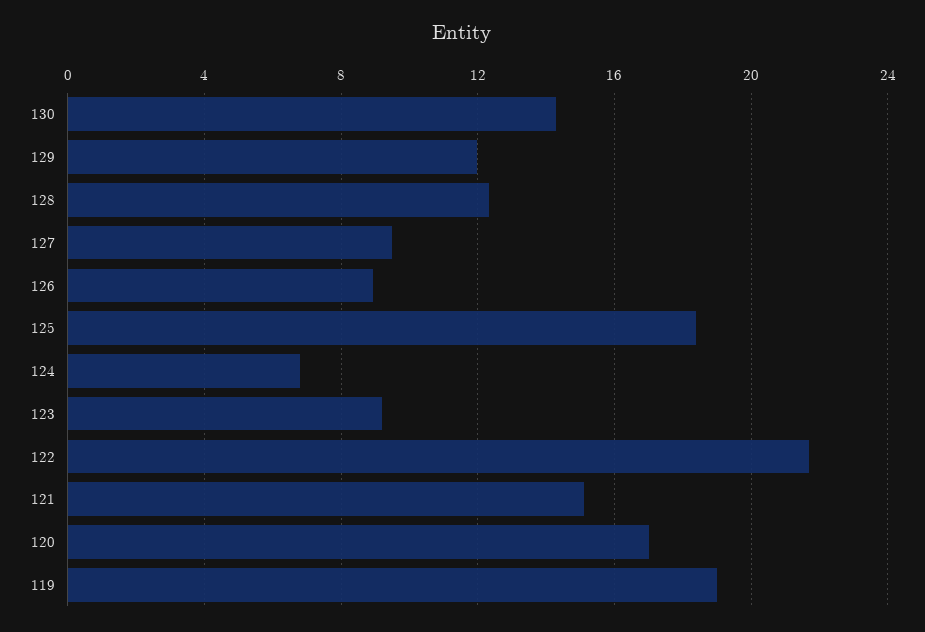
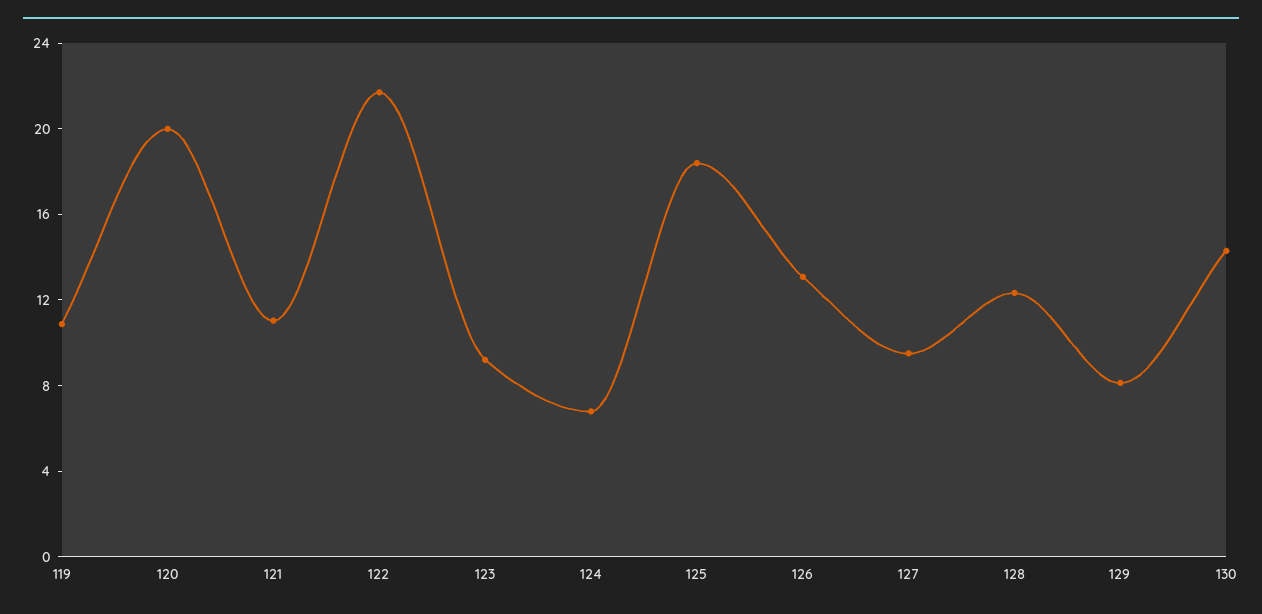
  {
    "130": 14.5,
-   "129": 12,
+   "129": 8,
    "128": 12.5,
    "127": 9.5,
-   "126": 9,
+   "126": 13,
    "125": 18.5,
    "124": 7,
    "123": 9,
    "122": 21.5,
-   "121": 15,
+   "121": 11,
-   "120": 17,
+   "120": 20,
-   "119": 19
+   "119": 11
  }

